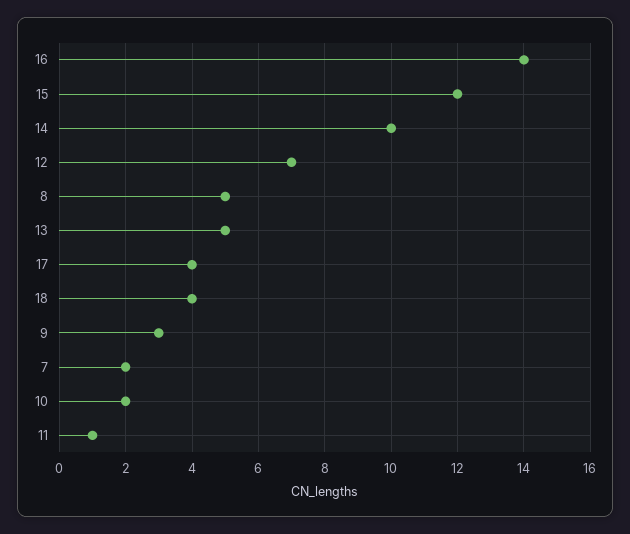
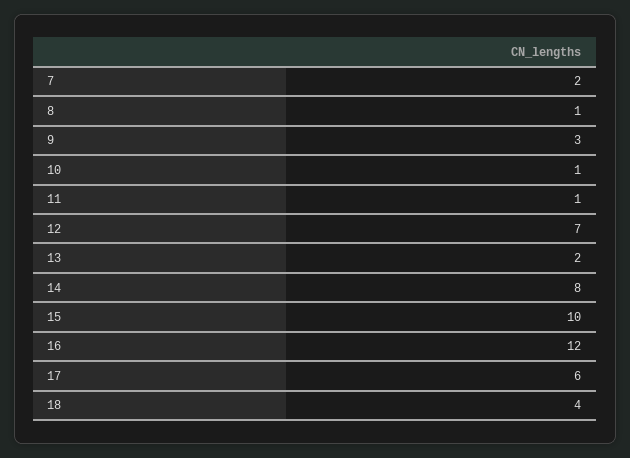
  {
-   "16": 14,
+   "16": 12,
-   "15": 12,
+   "15": 10,
-   "14": 10,
+   "14": 8,
    "12": 7,
-   "8": 5,
+   "8": 1,
-   "13": 5,
+   "13": 2,
-   "17": 4,
+   "17": 6,
    "18": 4,
    "9": 3,
    "7": 2,
-   "10": 2,
+   "10": 1,
    "11": 1
  }

